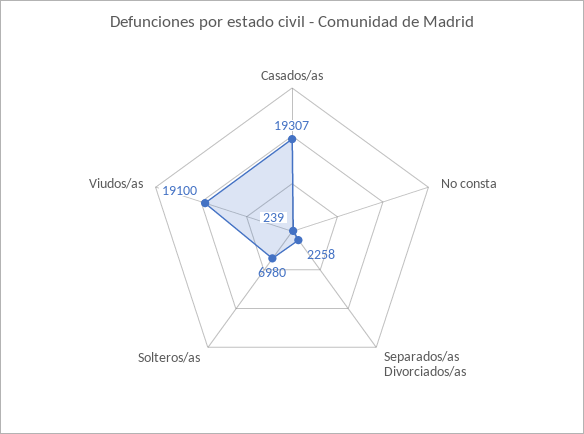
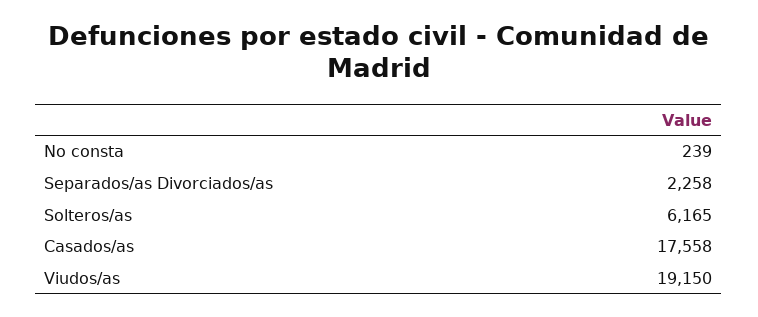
  {
-   "Casados/as": 19307,
+   "Casados/as": 17558,
    "No consta": 239,
    "Separados/as Divorciados/as": 2258,
-   "Solteros/as": 6980,
+   "Solteros/as": 6165,
-   "Viudos/as": 19100
+   "Viudos/as": 19150
  }

